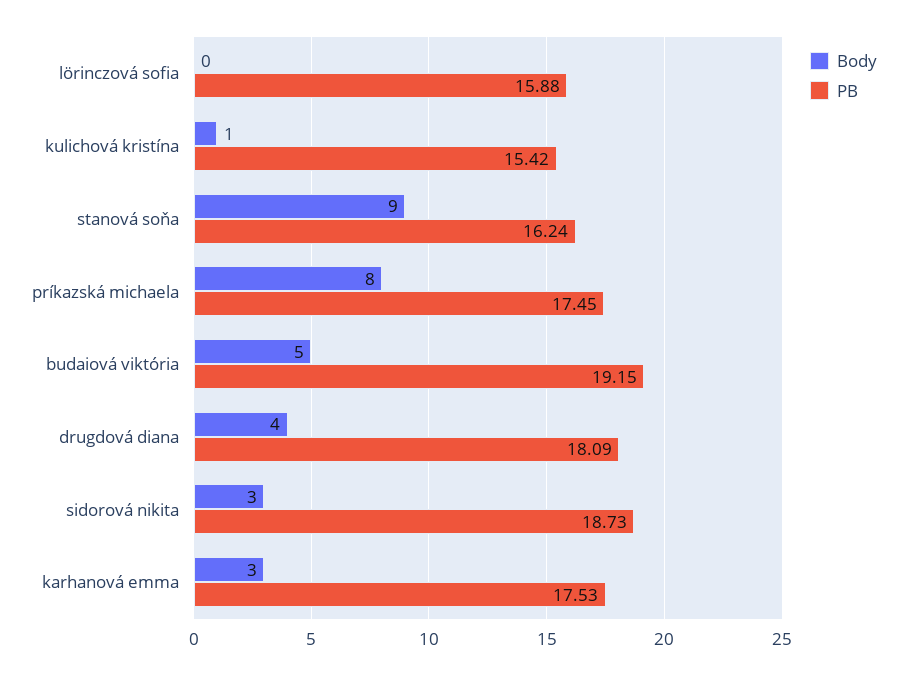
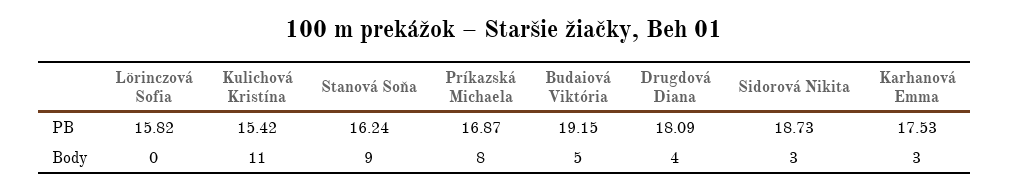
  {
    "Body": {
      "lörinczová sofia": 0,
-     "kulichová kristína": 1,
+     "kulichová kristína": 11,
      "stanová soňa": 9,
      "príkazská michaela": 8,
      "budaiová viktória": 5,
      "drugdová diana": 4,
      "sidorová nikita": 3,
      "karhanová emma": 3
    },
    "PB": {
-     "lörinczová sofia": 15.88,
+     "lörinczová sofia": 15.82,
      "kulichová kristína": 15.42,
      "stanová soňa": 16.24,
-     "príkazská michaela": 17.45,
+     "príkazská michaela": 16.87,
      "budaiová viktória": 19.15,
      "drugdová diana": 18.09,
      "sidorová nikita": 18.73,
      "karhanová emma": 17.53
    }
  }

